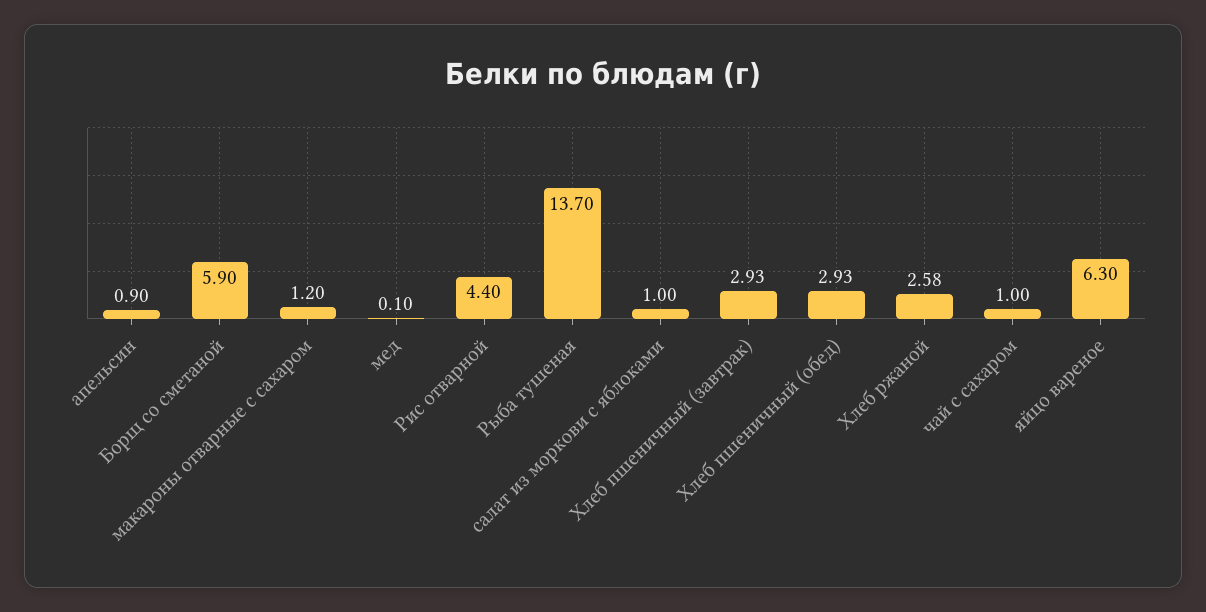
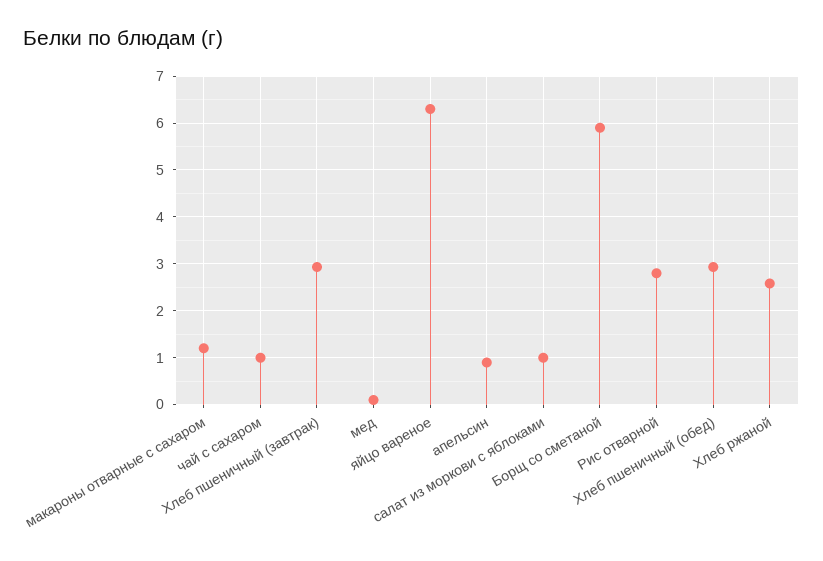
  {
    "апельсин": 0.9,
    "Борщ со сметаной": 5.9,
    "макароны отварные с сахаром": 1.2,
    "мед": 0.1,
-   "Рис отварной": 4.4,
+   "Рис отварной": 2.8,
-   "Рыба тушеная": 13.7,
    "салат из моркови с яблоками": 1,
    "Хлеб пшеничный (завтрак)": 2.93,
    "Хлеб пшеничный (обед)": 2.93,
    "Хлеб ржаной": 2.58,
    "чай с сахаром": 1,
    "яйцо вареное": 6.3
  }

